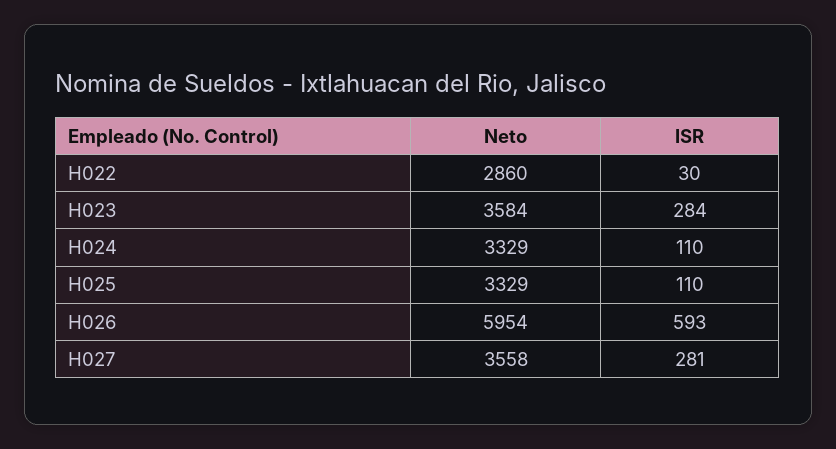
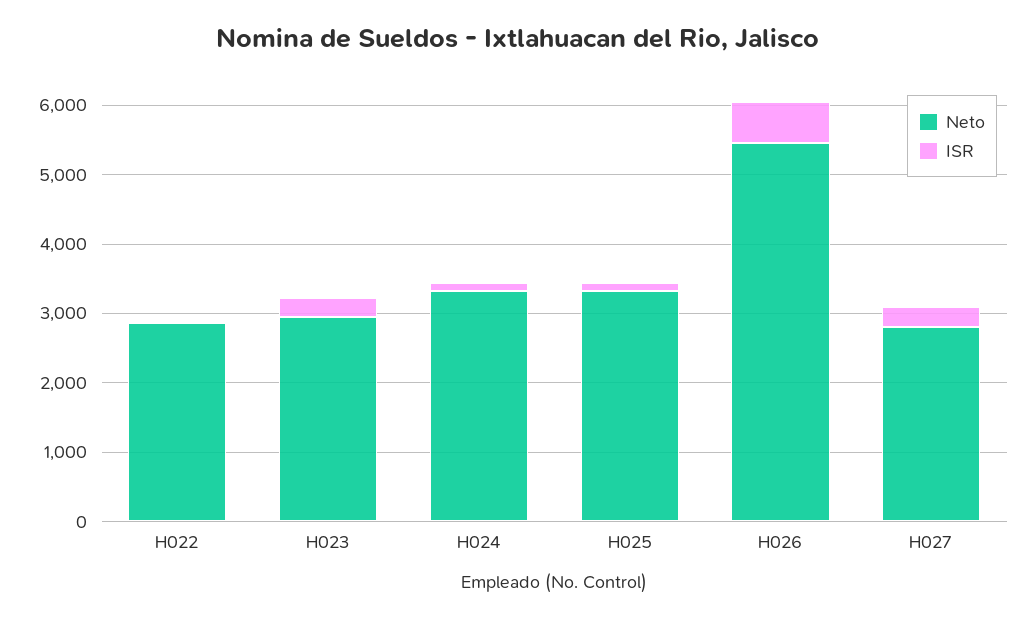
  {
    "Neto": {
      "H022": 2860,
-     "H023": 3584,
+     "H023": 3000,
      "H024": 3329,
      "H025": 3329,
-     "H026": 5954,
+     "H026": 5400,
-     "H027": 3558
+     "H027": 2800
    },
    "ISR": {
      "H022": 30,
      "H023": 284,
      "H024": 110,
      "H025": 110,
      "H026": 593,
      "H027": 281
    }
  }

